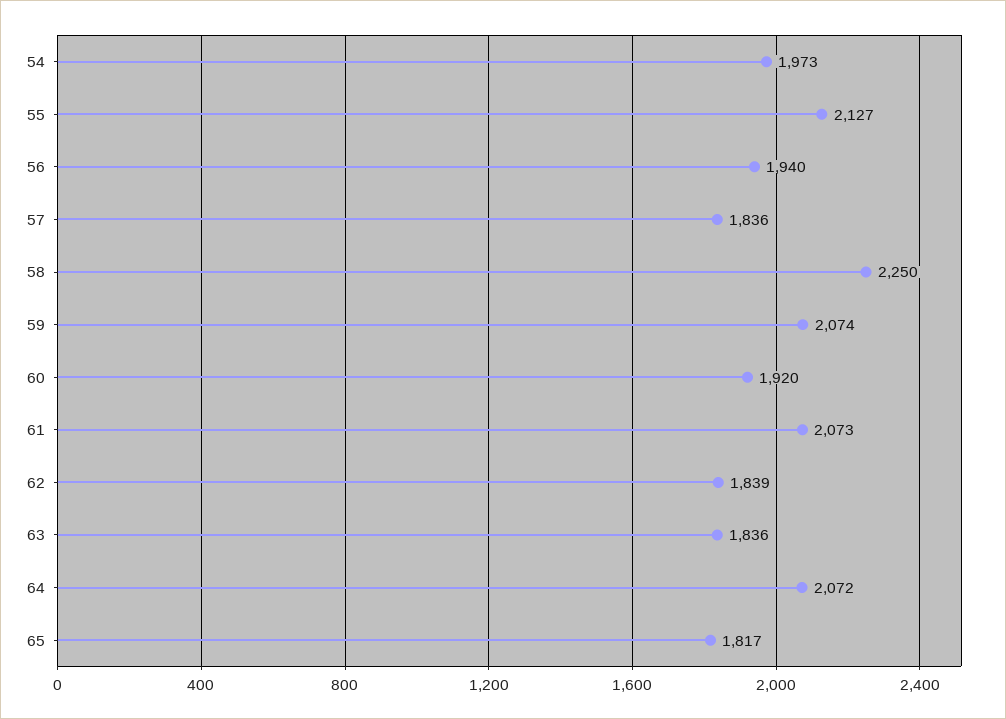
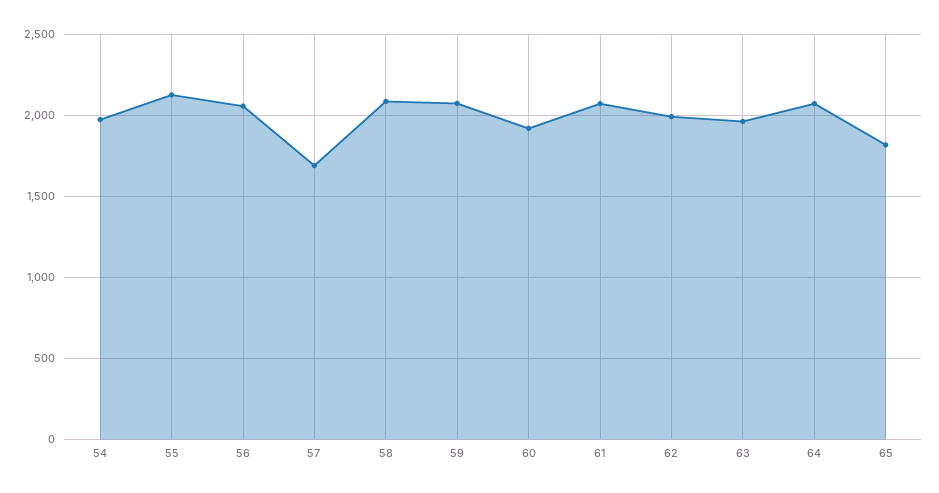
  {
    "54": 1973,
    "55": 2127,
-   "56": 1940,
+   "56": 2050,
-   "57": 1836,
+   "57": 1700,
-   "58": 2250,
+   "58": 2100,
    "59": 2074,
    "60": 1920,
    "61": 2073,
-   "62": 1839,
+   "62": 2000,
-   "63": 1836,
+   "63": 1950,
    "64": 2072,
    "65": 1817
  }

